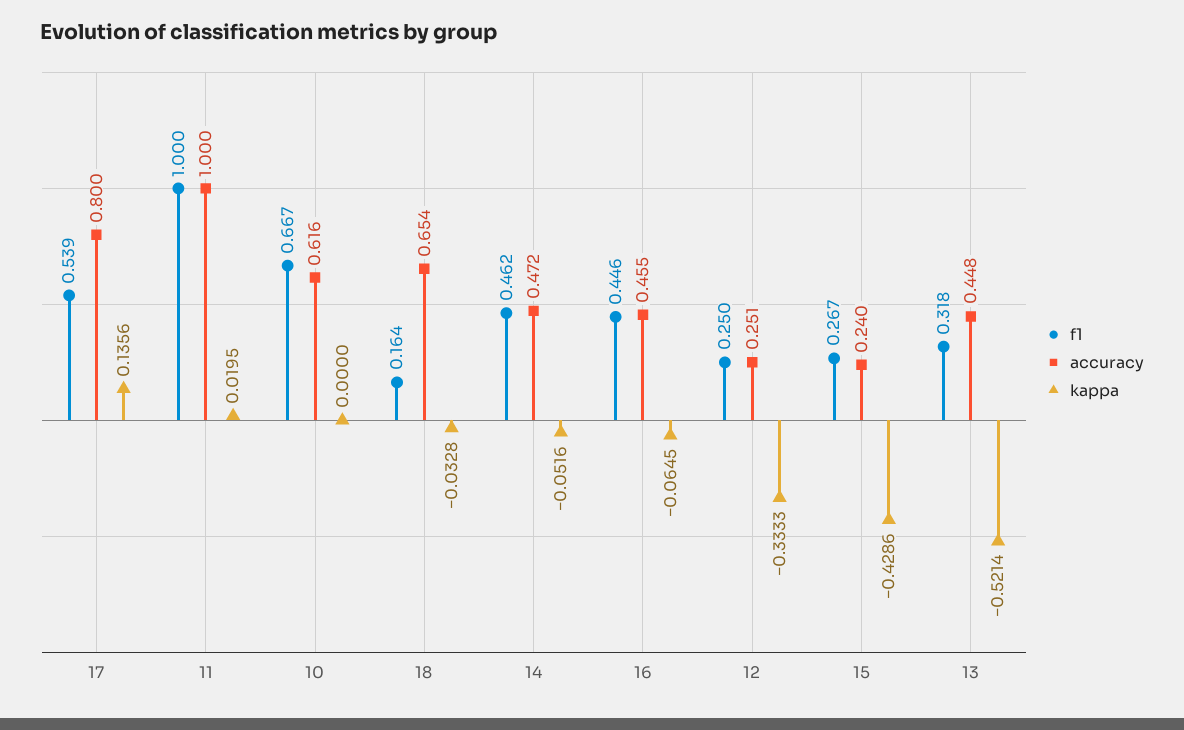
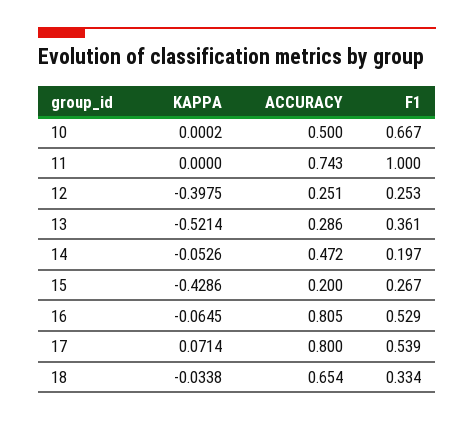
  {
    "f1": {
      "17": 0.539,
      "11": 1,
      "10": 0.667,
-     "18": 0.164,
+     "18": 0.334,
-     "14": 0.462,
+     "14": 0.197,
-     "16": 0.446,
+     "16": 0.529,
-     "12": 0.25,
+     "12": 0.253,
      "15": 0.267,
-     "13": 0.318
+     "13": 0.361
    },
    "accuracy": {
      "17": 0.8,
-     "11": 1,
+     "11": 0.743,
-     "10": 0.616,
+     "10": 0.5,
      "18": 0.654,
      "14": 0.472,
-     "16": 0.455,
+     "16": 0.805,
      "12": 0.251,
-     "15": 0.24,
+     "15": 0.2,
-     "13": 0.448
+     "13": 0.286
    },
    "kappa": {
-     "17": 0.1356,
+     "17": 0.0714,
-     "11": 0.0195,
+     "11": 0,
-     "10": 0,
+     "10": 0.0002,
-     "18": -0.0328,
+     "18": -0.0338,
-     "14": -0.0516,
+     "14": -0.0526,
      "16": -0.0645,
-     "12": -0.3333,
+     "12": -0.3975,
      "15": -0.4286,
      "13": -0.5214
    }
  }

